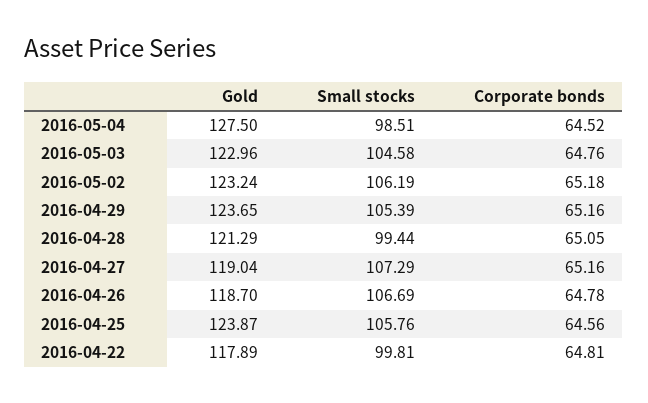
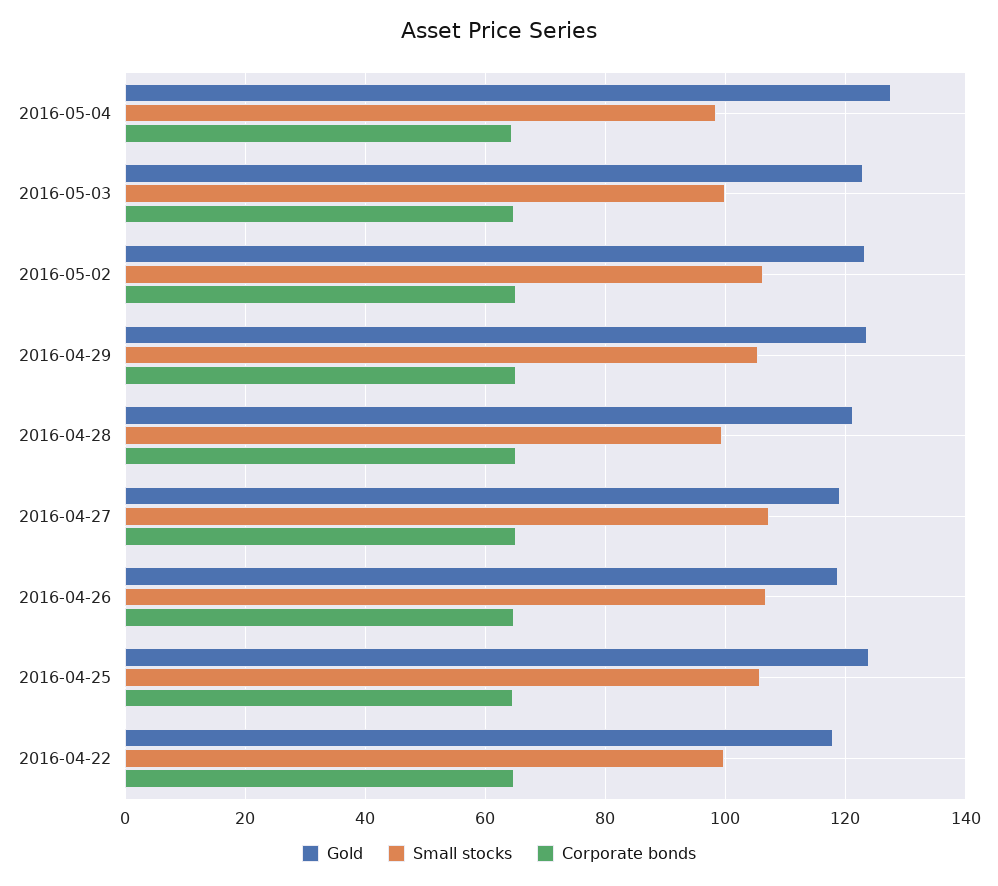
  {
    "Gold": {
      "2016-05-04": 127.5,
      "2016-05-03": 122.96,
      "2016-05-02": 123.24,
      "2016-04-29": 123.65,
      "2016-04-28": 121.29,
      "2016-04-27": 119.04,
      "2016-04-26": 118.7,
      "2016-04-25": 123.87,
      "2016-04-22": 117.89
    },
    "Small stocks": {
      "2016-05-04": 98.51,
-     "2016-05-03": 104.58,
+     "2016-05-03": 100,
      "2016-05-02": 106.19,
      "2016-04-29": 105.39,
      "2016-04-28": 99.44,
      "2016-04-27": 107.29,
      "2016-04-26": 106.69,
      "2016-04-25": 105.76,
      "2016-04-22": 99.81
    },
    "Corporate bonds": {
      "2016-05-04": 64.52,
      "2016-05-03": 64.76,
      "2016-05-02": 65.18,
      "2016-04-29": 65.16,
      "2016-04-28": 65.05,
      "2016-04-27": 65.16,
      "2016-04-26": 64.78,
      "2016-04-25": 64.56,
      "2016-04-22": 64.81
    }
  }

